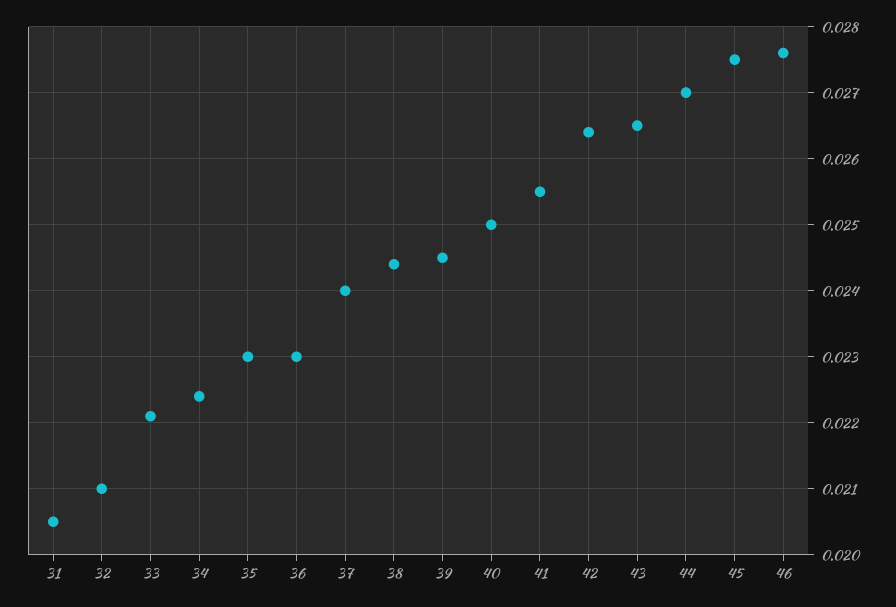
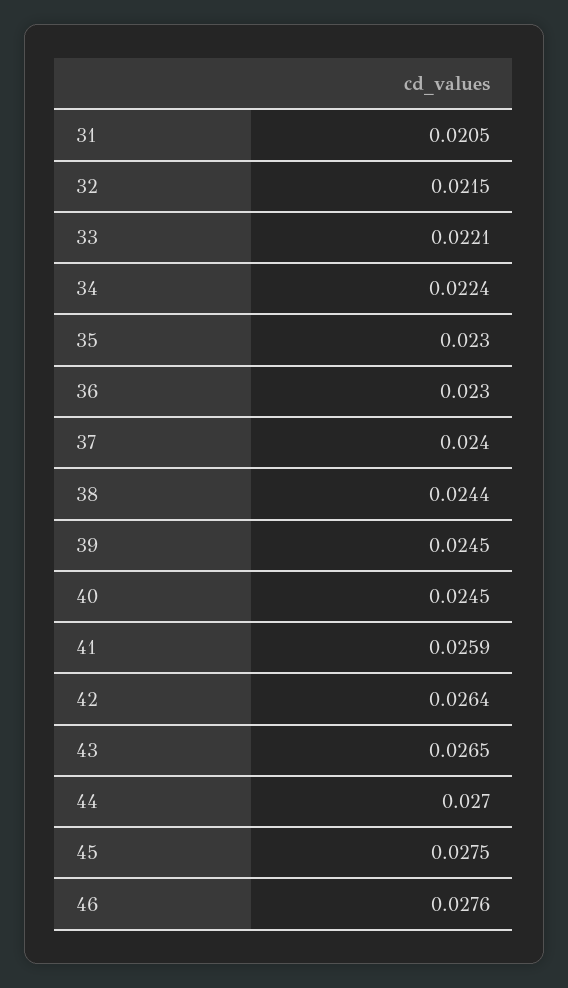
  {
    "31": 0.0205,
-   "32": 0.021,
+   "32": 0.0215,
    "33": 0.0221,
    "34": 0.0224,
    "35": 0.023,
    "36": 0.023,
    "37": 0.024,
    "38": 0.0244,
    "39": 0.0245,
-   "40": 0.025,
+   "40": 0.0245,
-   "41": 0.0255,
+   "41": 0.0259,
    "42": 0.0264,
    "43": 0.0265,
    "44": 0.027,
    "45": 0.0275,
    "46": 0.0276
  }

